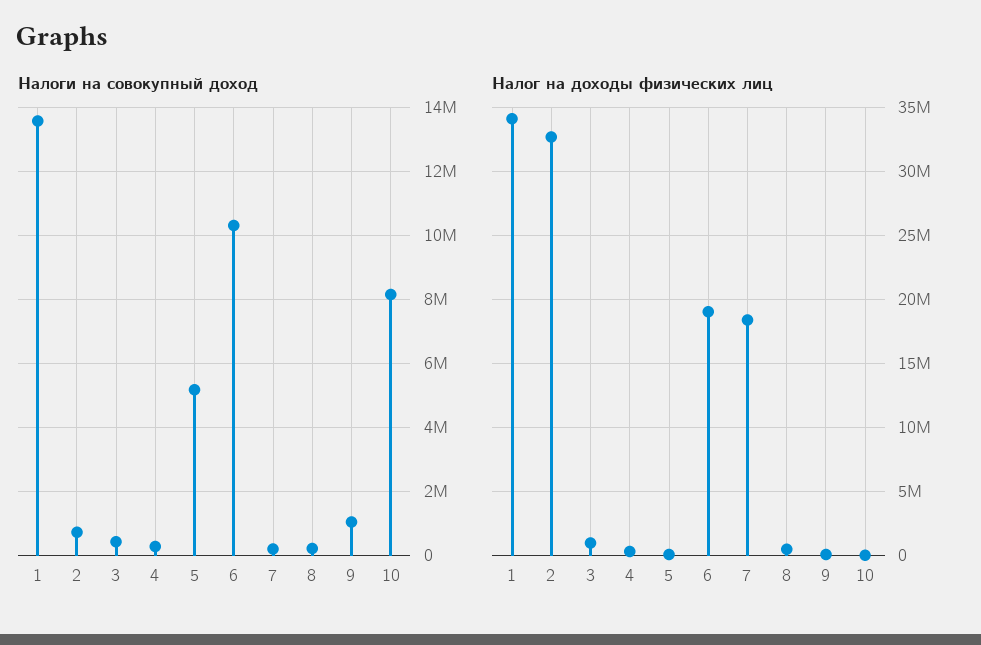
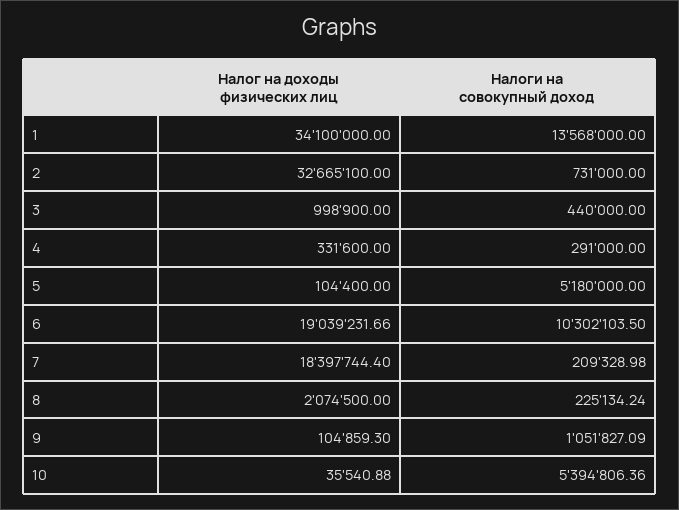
  {
    "Налоги на совокупный доход": {
      "1": 13568000,
      "2": 731000,
      "3": 440000,
      "4": 291000,
      "5": 5180000,
      "6": 10302103.5,
      "7": 209328.98,
      "8": 225134.24,
      "9": 1051827.09,
-     "10": 8200000
+     "10": 5394806.36
    },
    "Налог на доходы физических лиц": {
      "1": 34100000,
      "2": 32665100,
      "3": 998900,
      "4": 331600,
      "5": 104400,
      "6": 19039231.66,
      "7": 18397744.4,
-     "8": 500000,
+     "8": 2074500,
      "9": 104859.3,
      "10": 35540.88
    }
  }

